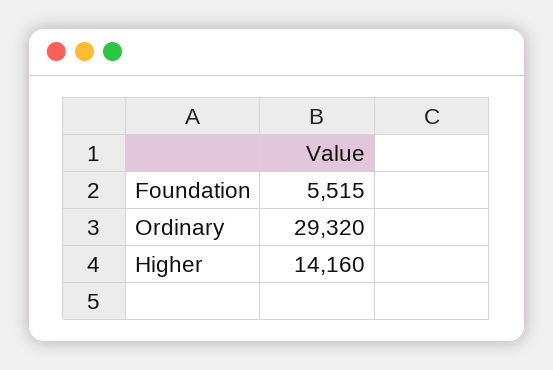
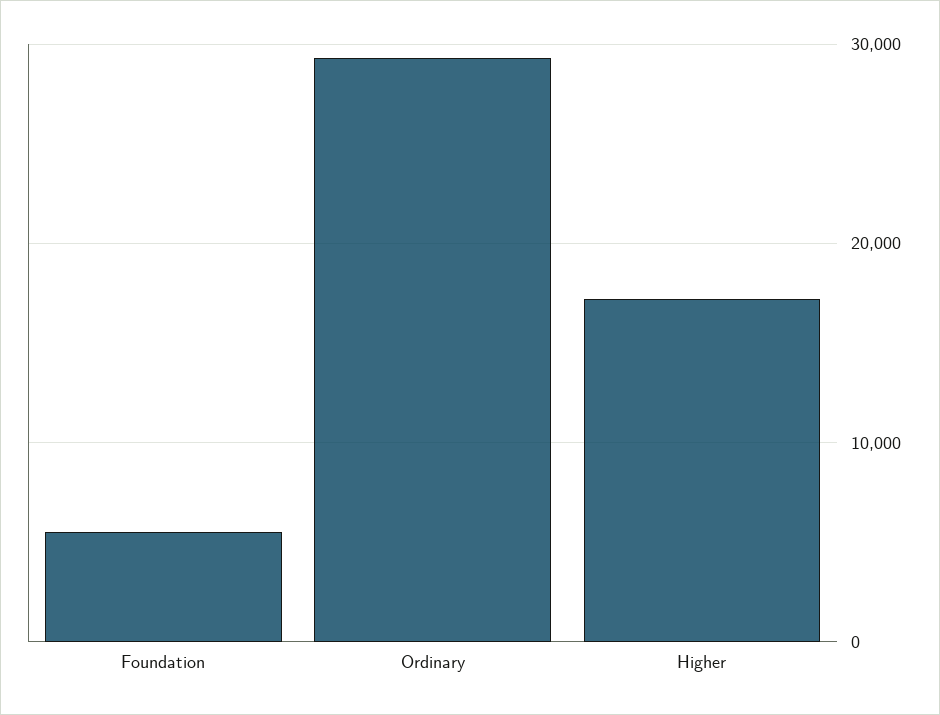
  {
    "Foundation": 5515,
    "Ordinary": 29320,
-   "Higher": 14160
+   "Higher": 17000
  }

